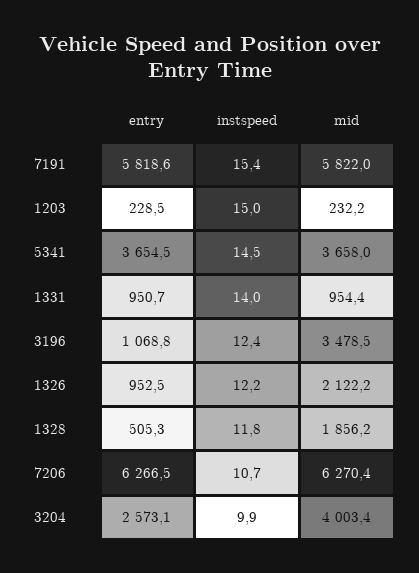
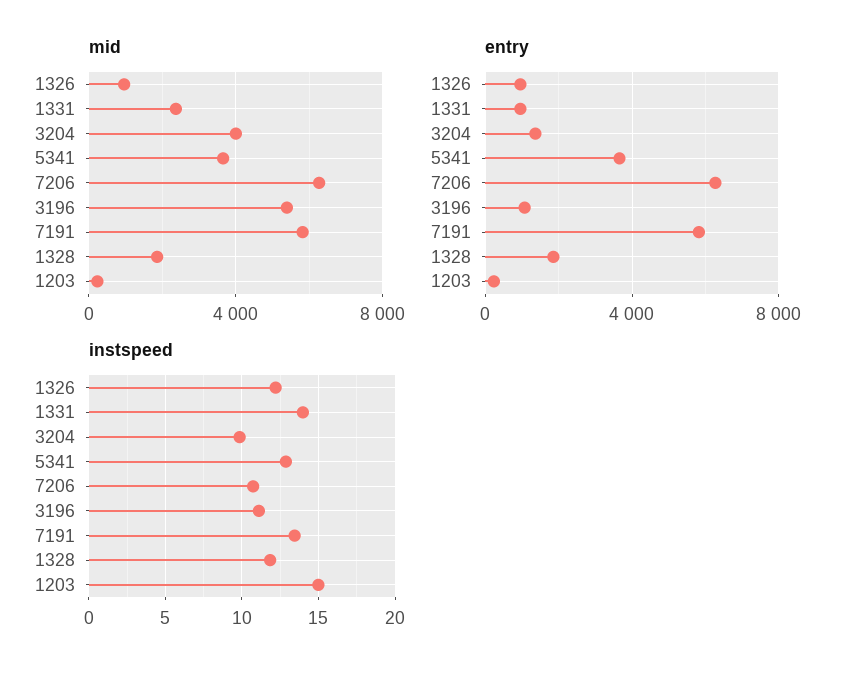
  {
    "entry": {
      "7191": 5818.6,
      "1203": 228.5,
      "5341": 3654.5,
      "1331": 950.7,
      "3196": 1068.8,
      "1326": 952.5,
-     "1328": 505.3,
+     "1328": 2000,
      "7206": 6266.5,
-     "3204": 2573.1
+     "3204": 1500
    },
    "instspeed": {
-     "7191": 15.4,
+     "7191": 13.5,
      "1203": 15,
-     "5341": 14.5,
+     "5341": 13,
      "1331": 14,
-     "3196": 12.4,
+     "3196": 11,
      "1326": 12.2,
      "1328": 11.8,
      "7206": 10.7,
      "3204": 9.9
    },
    "mid": {
      "7191": 5822,
      "1203": 232.2,
      "5341": 3658,
-     "1331": 954.4,
+     "1331": 2500,
-     "3196": 3478.5,
+     "3196": 5500,
-     "1326": 2122.2,
+     "1326": 1000,
      "1328": 1856.2,
      "7206": 6270.4,
      "3204": 4003.4
    }
  }

